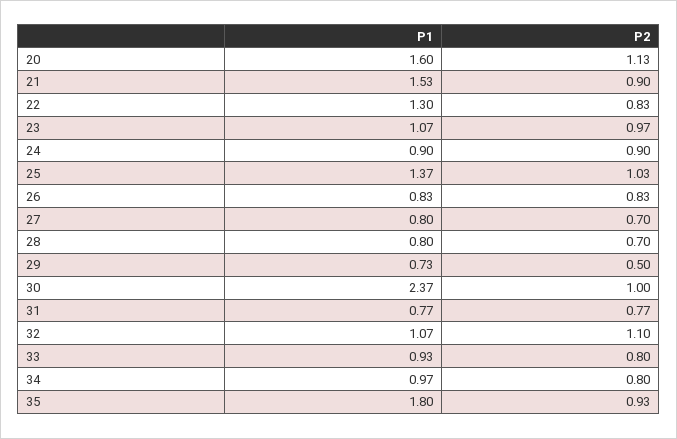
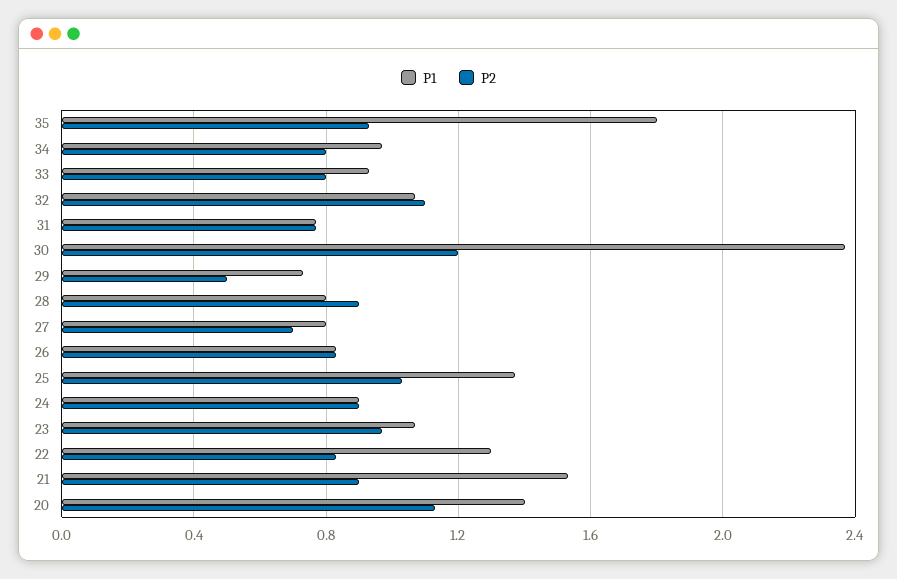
  {
    "P1": {
-     "20": 1.6,
+     "20": 1.4,
      "21": 1.53,
      "22": 1.3,
      "23": 1.07,
      "24": 0.9,
      "25": 1.37,
      "26": 0.83,
      "27": 0.8,
      "28": 0.8,
      "29": 0.73,
      "30": 2.37,
      "31": 0.77,
      "32": 1.07,
      "33": 0.93,
      "34": 0.97,
      "35": 1.8
    },
    "P2": {
      "20": 1.13,
      "21": 0.9,
      "22": 0.83,
      "23": 0.97,
      "24": 0.9,
      "25": 1.03,
      "26": 0.83,
      "27": 0.7,
-     "28": 0.7,
+     "28": 0.9,
      "29": 0.5,
-     "30": 1,
+     "30": 1.2,
      "31": 0.77,
      "32": 1.1,
      "33": 0.8,
      "34": 0.8,
      "35": 0.93
    }
  }

